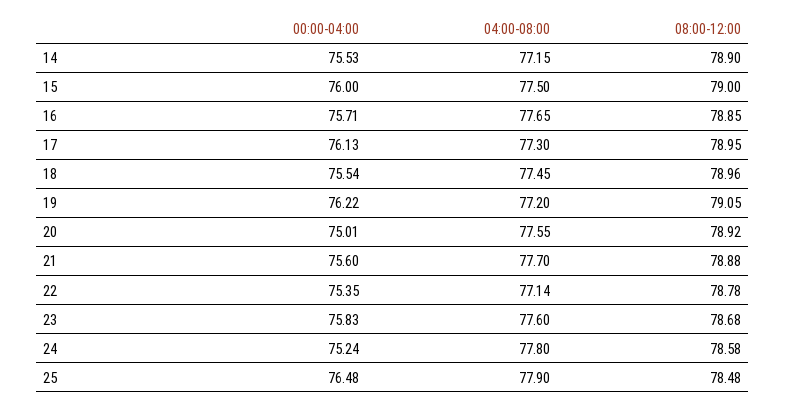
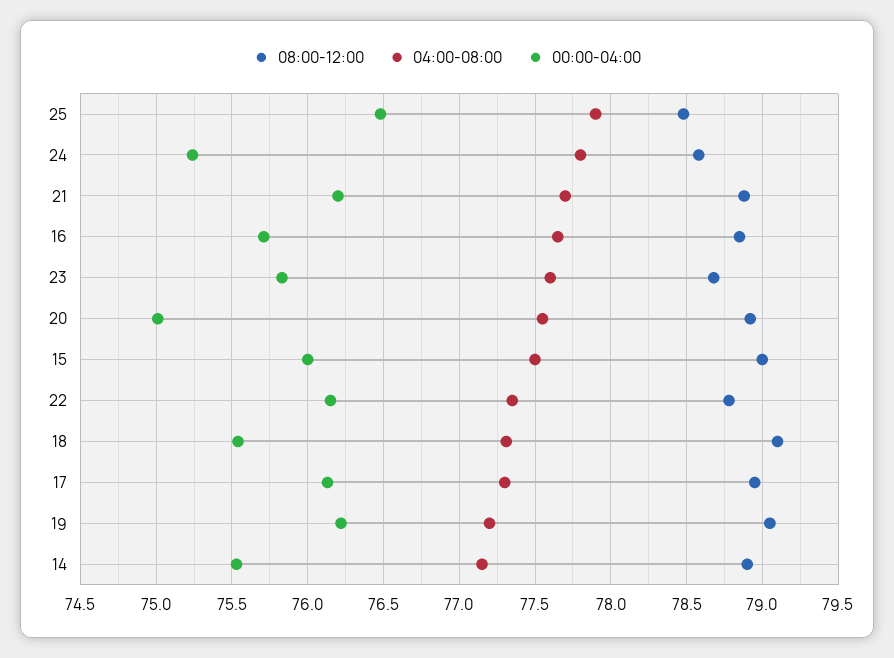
  {
    "00:00-04:00": {
      "14": 75.53,
      "15": 76,
      "16": 75.71,
      "17": 76.13,
      "18": 75.54,
      "19": 76.22,
      "20": 75.01,
-     "21": 75.6,
+     "21": 76.2,
-     "22": 75.35,
+     "22": 76.15,
      "23": 75.83,
      "24": 75.24,
      "25": 76.48
    },
    "04:00-08:00": {
      "14": 77.15,
      "15": 77.5,
      "16": 77.65,
      "17": 77.3,
-     "18": 77.45,
+     "18": 77.3,
      "19": 77.2,
      "20": 77.55,
      "21": 77.7,
-     "22": 77.14,
+     "22": 77.35,
      "23": 77.6,
      "24": 77.8,
      "25": 77.9
    },
    "08:00-12:00": {
      "14": 78.9,
      "15": 79,
      "16": 78.85,
      "17": 78.95,
-     "18": 78.96,
+     "18": 79.1,
      "19": 79.05,
      "20": 78.92,
      "21": 78.88,
      "22": 78.78,
      "23": 78.68,
      "24": 78.58,
      "25": 78.48
    }
  }

